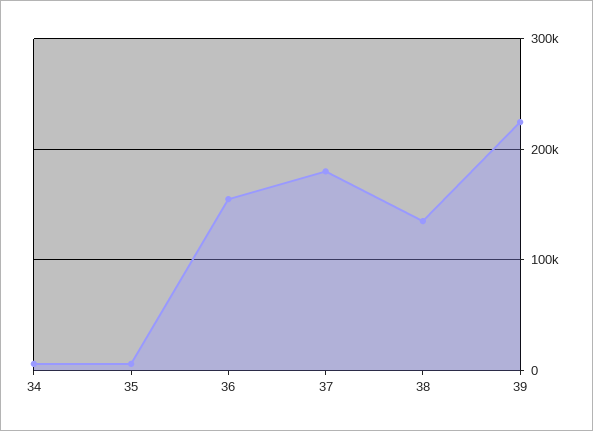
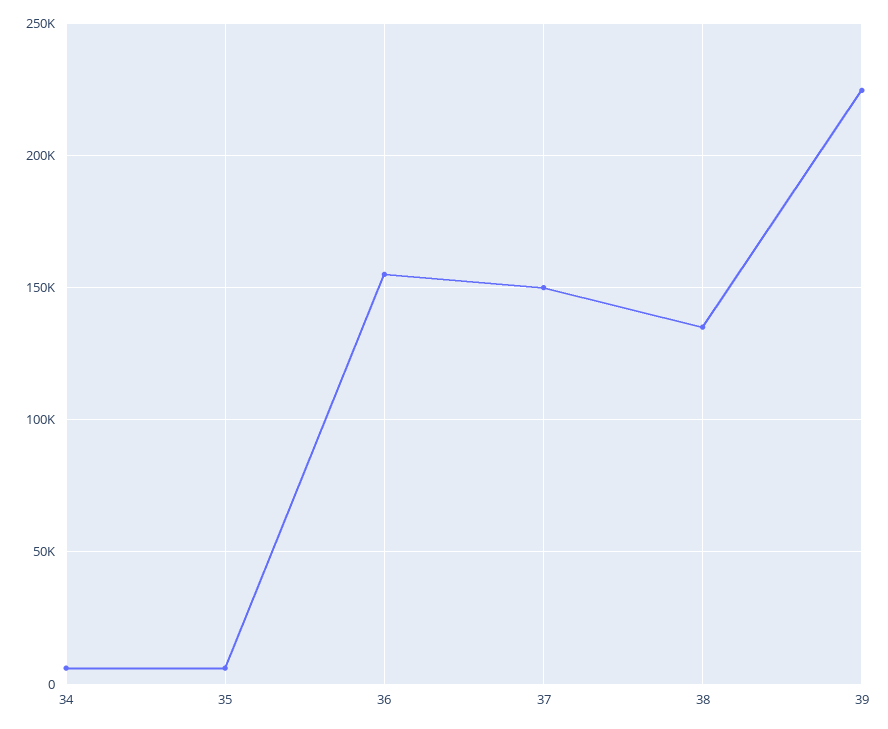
  {
    "34": 5000,
    "35": 5000,
    "36": 155000,
-   "37": 180000,
+   "37": 150000,
    "38": 135000,
    "39": 225000
  }

